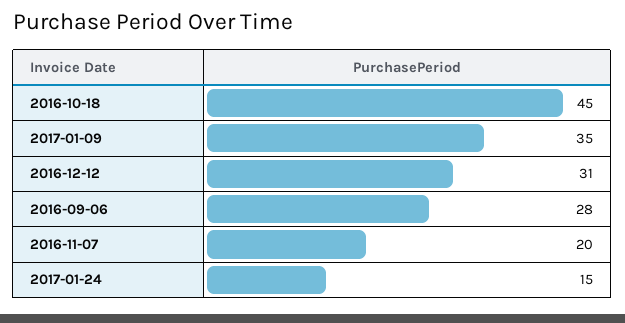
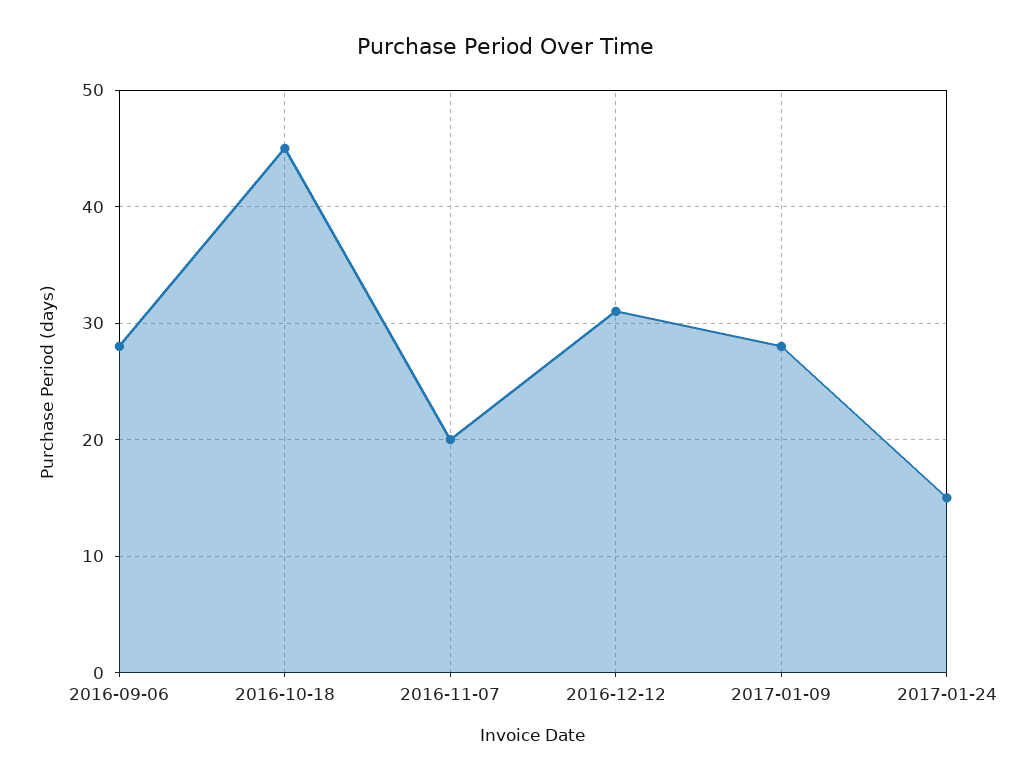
  {
    "2016-10-18": 45,
-   "2017-01-09": 35,
+   "2017-01-09": 28,
    "2016-12-12": 31,
    "2016-09-06": 28,
    "2016-11-07": 20,
    "2017-01-24": 15
  }

